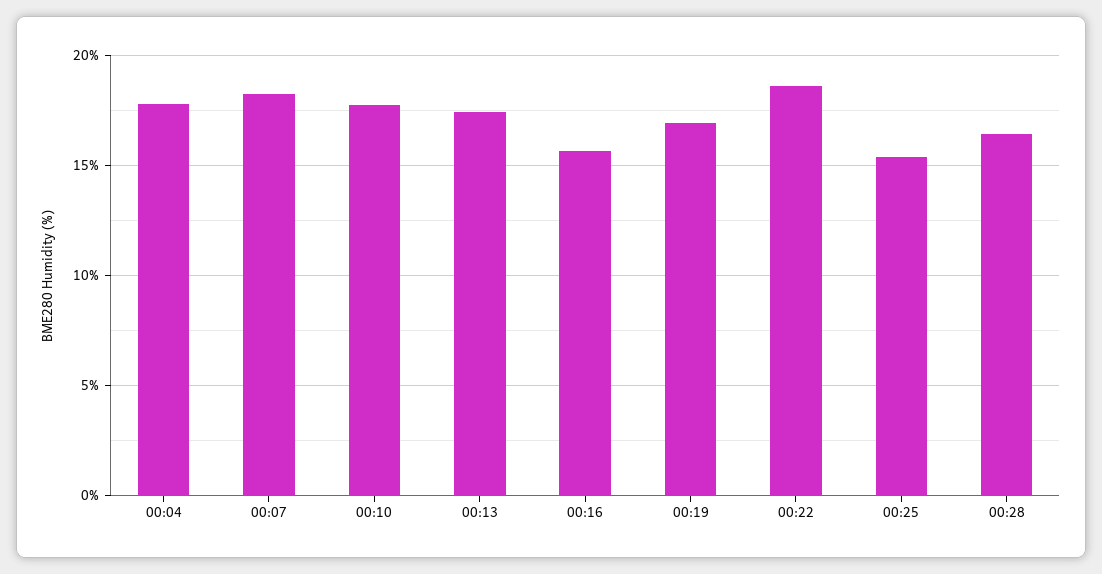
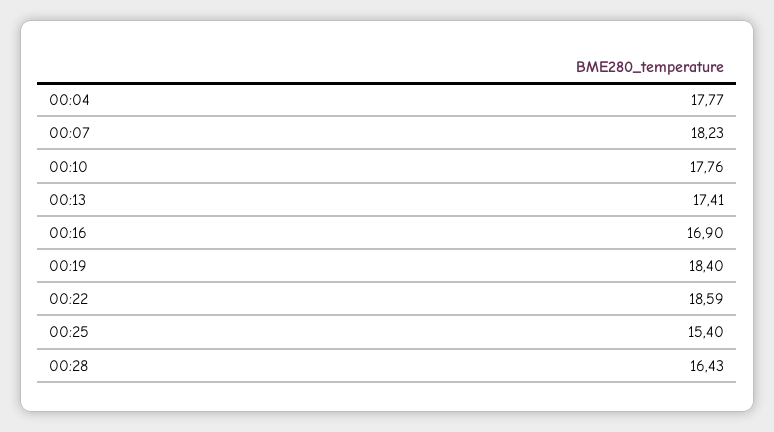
  {
    "00:04": 17.77,
    "00:07": 18.23,
    "00:10": 17.76,
    "00:13": 17.41,
-   "00:16": 15.5,
+   "00:16": 16.9,
-   "00:19": 17,
+   "00:19": 18.4,
    "00:22": 18.59,
    "00:25": 15.4,
    "00:28": 16.43
  }

